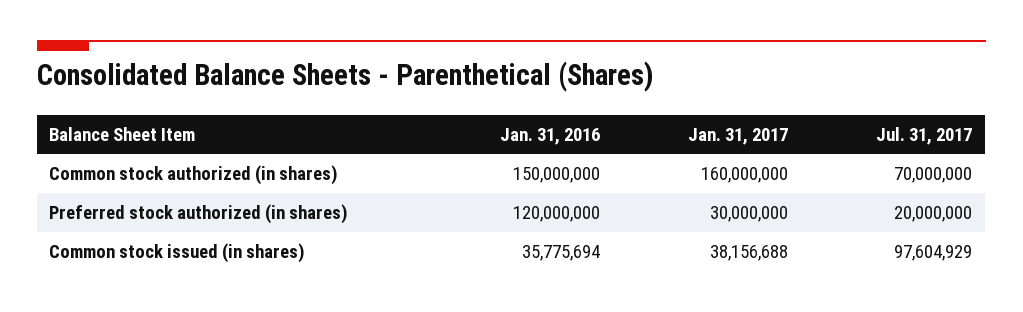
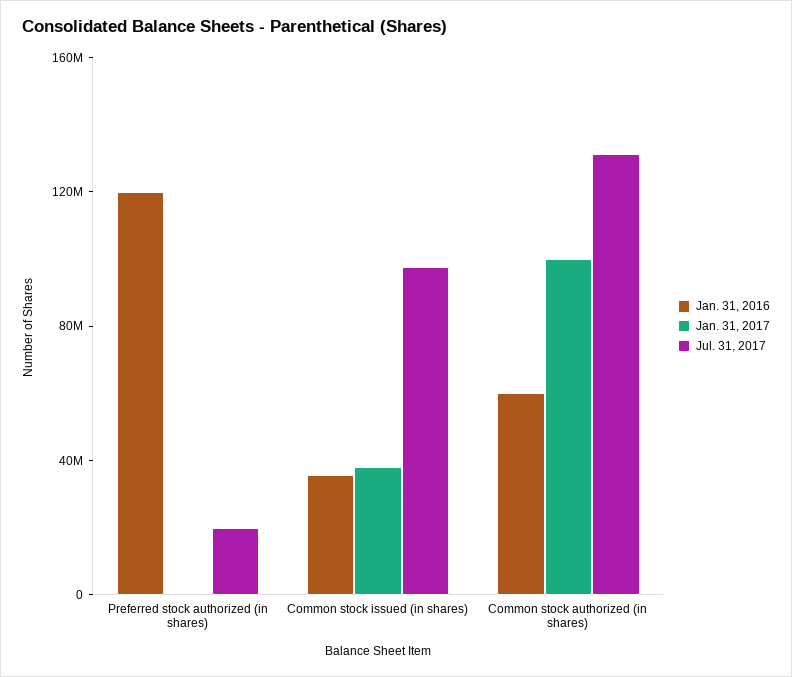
  {
    "Jan. 31, 2016": {
-     "Common stock authorized (in shares)": 150000000,
+     "Common stock authorized (in shares)": 60000000,
      "Preferred stock authorized (in shares)": 120000000,
      "Common stock issued (in shares)": 35775694
    },
    "Jan. 31, 2017": {
-     "Common stock authorized (in shares)": 160000000,
+     "Common stock authorized (in shares)": 100000000,
-     "Preferred stock authorized (in shares)": 30000000,
+     "Preferred stock authorized (in shares)": 0,
      "Common stock issued (in shares)": 38156688
    },
    "Jul. 31, 2017": {
-     "Common stock authorized (in shares)": 70000000,
+     "Common stock authorized (in shares)": 130000000,
      "Preferred stock authorized (in shares)": 20000000,
      "Common stock issued (in shares)": 97604929
    }
  }

